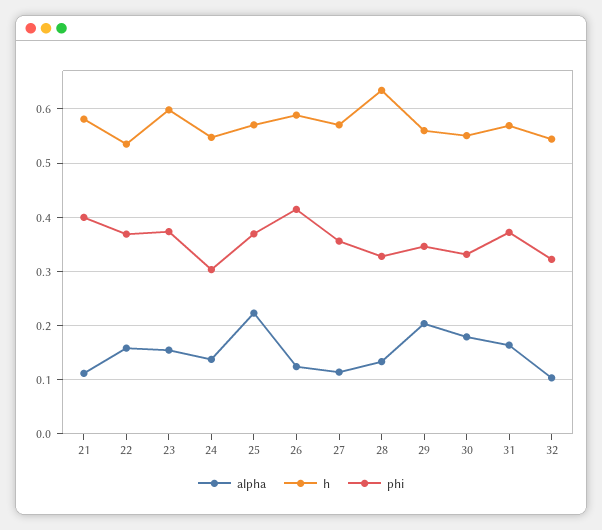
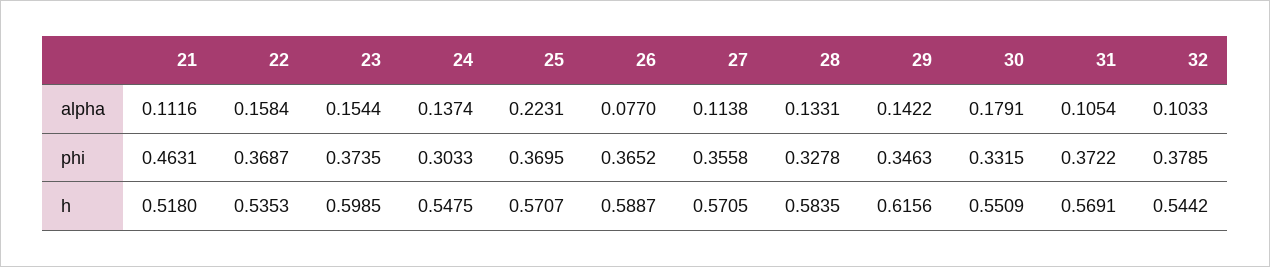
  {
    "alpha": {
      "21": 0.1116,
      "22": 0.1584,
      "23": 0.1544,
      "24": 0.1374,
      "25": 0.2231,
-     "26": 0.12,
+     "26": 0.077,
      "27": 0.1138,
      "28": 0.1331,
-     "29": 0.2,
+     "29": 0.1422,
      "30": 0.1791,
-     "31": 0.16,
+     "31": 0.1054,
      "32": 0.1033
    },
    "h": {
-     "21": 0.58,
+     "21": 0.518,
      "22": 0.5353,
      "23": 0.5985,
      "24": 0.5475,
      "25": 0.5707,
      "26": 0.5887,
      "27": 0.5705,
-     "28": 0.64,
+     "28": 0.5835,
-     "29": 0.56,
+     "29": 0.6156,
      "30": 0.5509,
      "31": 0.5691,
      "32": 0.5442
    },
    "phi": {
-     "21": 0.4,
+     "21": 0.4631,
      "22": 0.3687,
      "23": 0.3735,
      "24": 0.3033,
      "25": 0.3695,
-     "26": 0.42,
+     "26": 0.3652,
      "27": 0.3558,
      "28": 0.3278,
      "29": 0.3463,
      "30": 0.3315,
      "31": 0.3722,
-     "32": 0.32
+     "32": 0.3785
    }
  }

